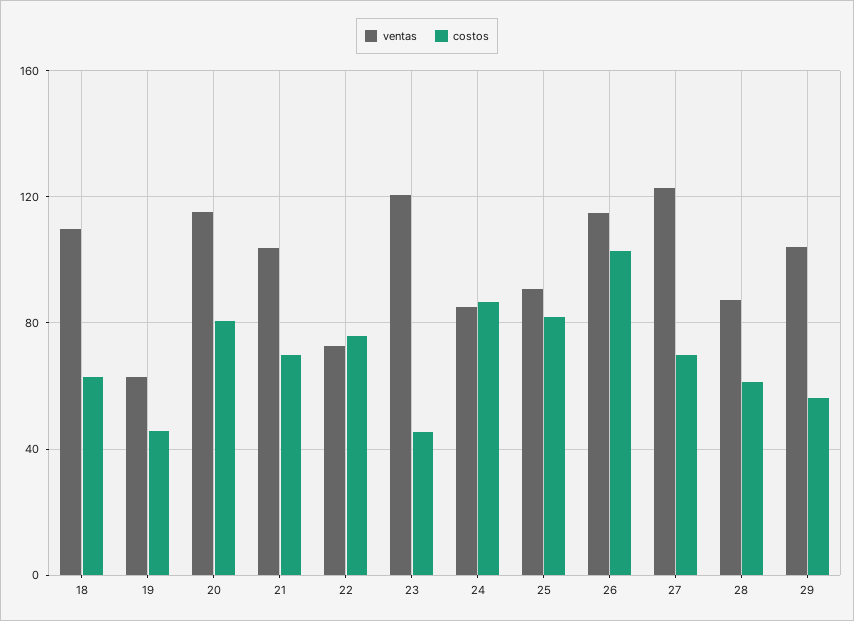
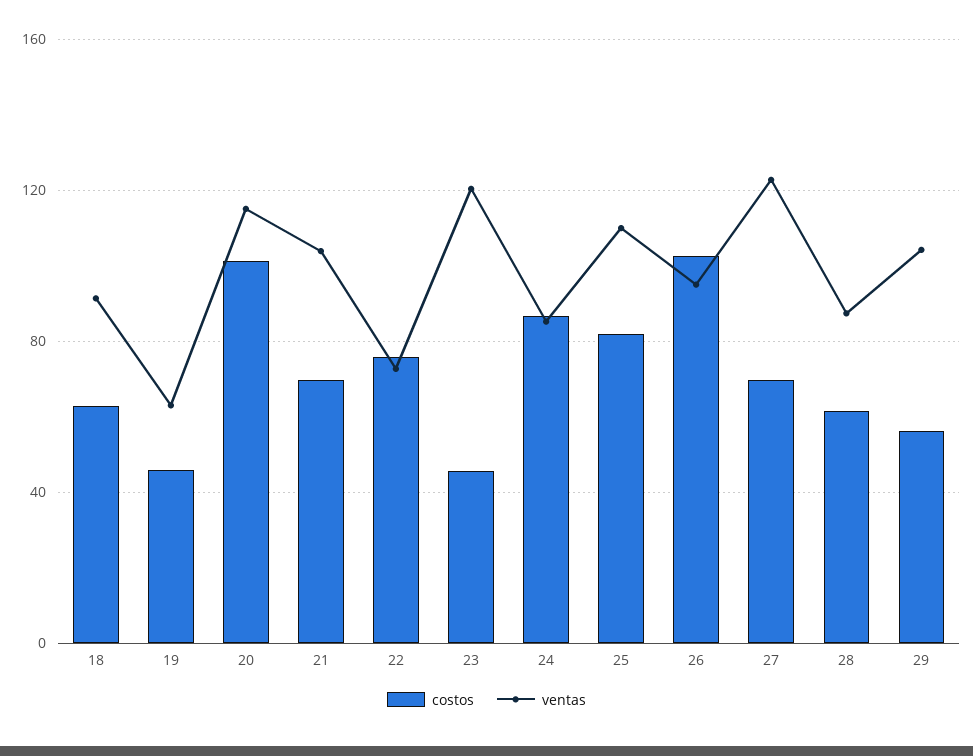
  {
    "ventas": {
-     "18": 110,
+     "18": 90,
      "19": 65,
      "20": 115,
      "21": 105,
      "22": 75,
      "23": 120,
      "24": 85,
-     "25": 90,
+     "25": 110,
-     "26": 115,
+     "26": 95,
      "27": 125,
      "28": 85,
      "29": 105
    },
    "costos": {
      "18": 65,
      "19": 45,
-     "20": 80,
+     "20": 100,
      "21": 70,
      "22": 75,
      "23": 45,
      "24": 85,
      "25": 80,
      "26": 105,
      "27": 70,
      "28": 60,
      "29": 55
    }
  }

